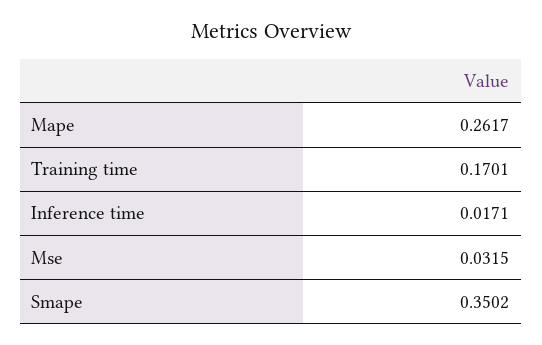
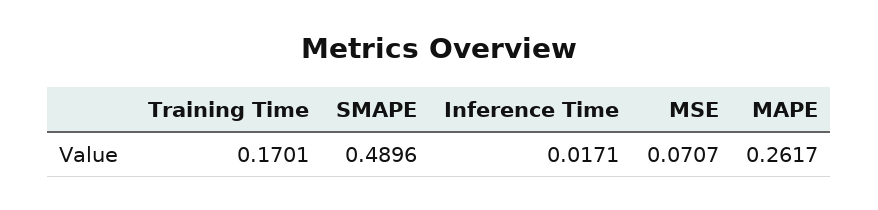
  {
    "Mape": 0.2617,
    "Training time": 0.1701,
    "Inference time": 0.0171,
-   "Mse": 0.0315,
+   "Mse": 0.0707,
-   "Smape": 0.3502
+   "Smape": 0.4896
  }

